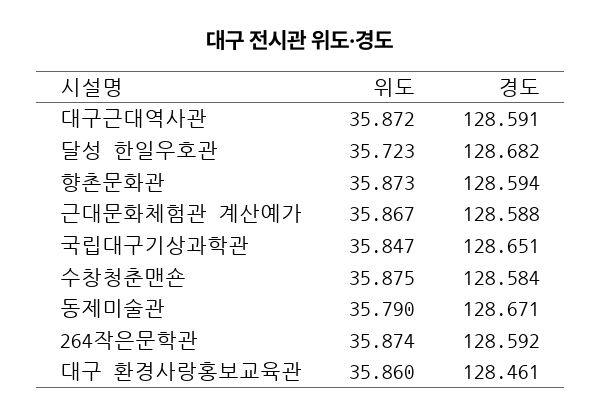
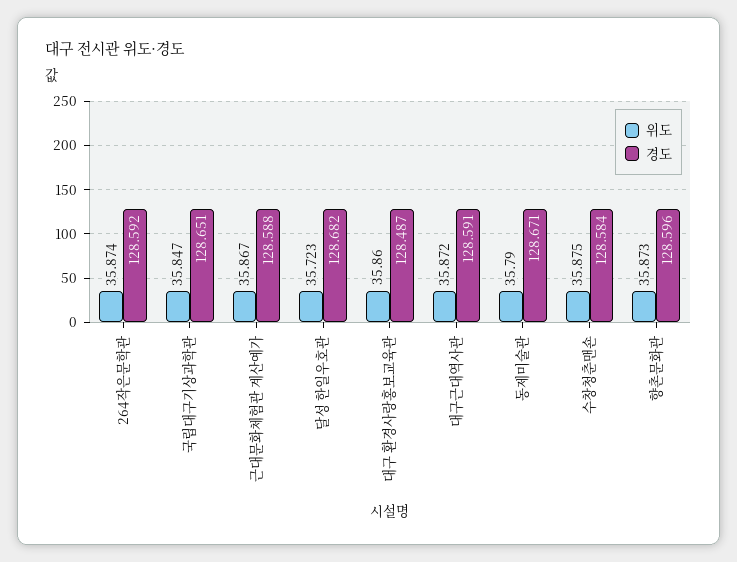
  {
    "위도": {
      "대구근대역사관": 35.872,
      "달성 한일우호관": 35.723,
      "향촌문화관": 35.873,
      "근대문화체험관 계산예가": 35.867,
      "국립대구기상과학관": 35.847,
      "수창청춘맨숀": 35.875,
      "동제미술관": 35.79,
      "264작은문학관": 35.874,
      "대구 환경사랑홍보교육관": 35.86
    },
    "경도": {
      "대구근대역사관": 128.591,
      "달성 한일우호관": 128.682,
-     "향촌문화관": 128.594,
+     "향촌문화관": 128.596,
      "근대문화체험관 계산예가": 128.588,
      "국립대구기상과학관": 128.651,
      "수창청춘맨숀": 128.584,
      "동제미술관": 128.671,
      "264작은문학관": 128.592,
-     "대구 환경사랑홍보교육관": 128.461
+     "대구 환경사랑홍보교육관": 128.487
    }
  }

